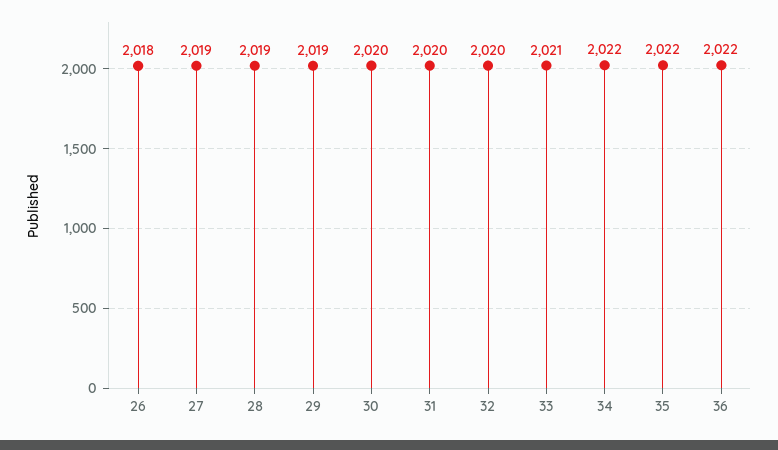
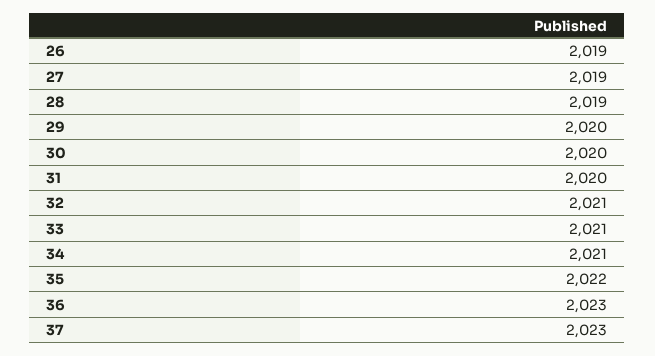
  {
-   "26": 2018,
+   "26": 2019,
    "27": 2019,
    "28": 2019,
-   "29": 2019,
+   "29": 2020,
    "30": 2020,
    "31": 2020,
-   "32": 2020,
+   "32": 2021,
    "33": 2021,
-   "34": 2022,
+   "34": 2021,
    "35": 2022,
-   "36": 2022
+   "36": 2023,
+   "37": 2023
  }

